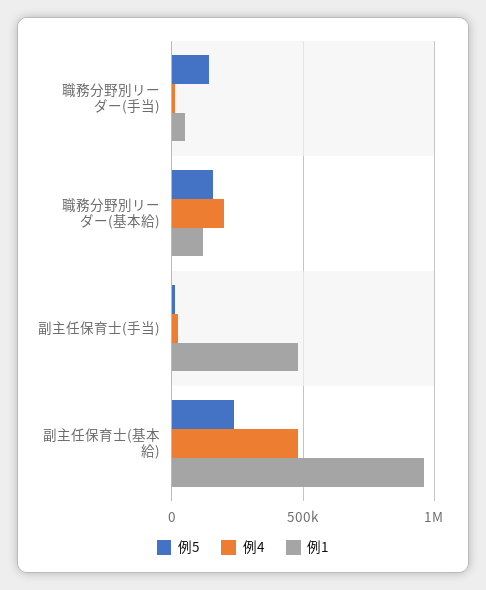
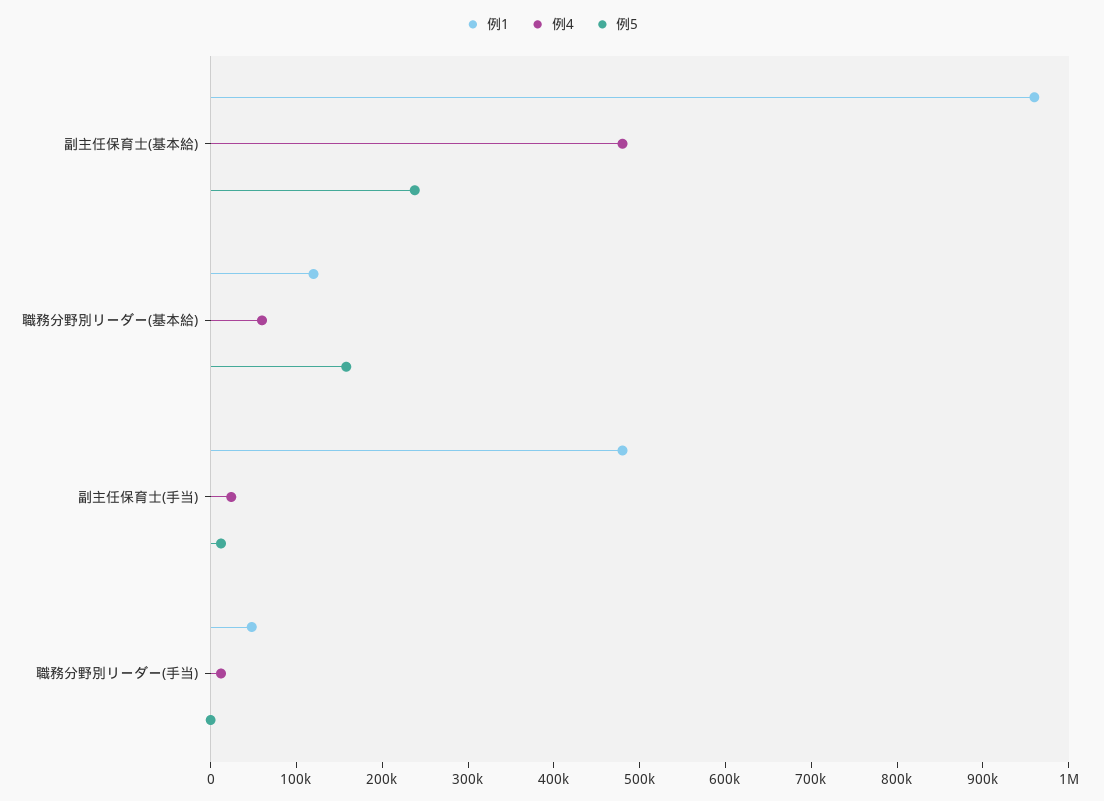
  {
    "例5": {
-     "職務分野別リーダー(手当)": 150000,
+     "職務分野別リーダー(手当)": 0,
      "職務分野別リーダー(基本給)": 160000,
      "副主任保育士(手当)": 20000,
      "副主任保育士(基本給)": 240000
    },
    "例4": {
      "職務分野別リーダー(手当)": 20000,
-     "職務分野別リーダー(基本給)": 200000,
+     "職務分野別リーダー(基本給)": 60000,
      "副主任保育士(手当)": 20000,
      "副主任保育士(基本給)": 480000
    },
    "例1": {
      "職務分野別リーダー(手当)": 40000,
      "職務分野別リーダー(基本給)": 120000,
      "副主任保育士(手当)": 480000,
      "副主任保育士(基本給)": 960000
    }
  }

